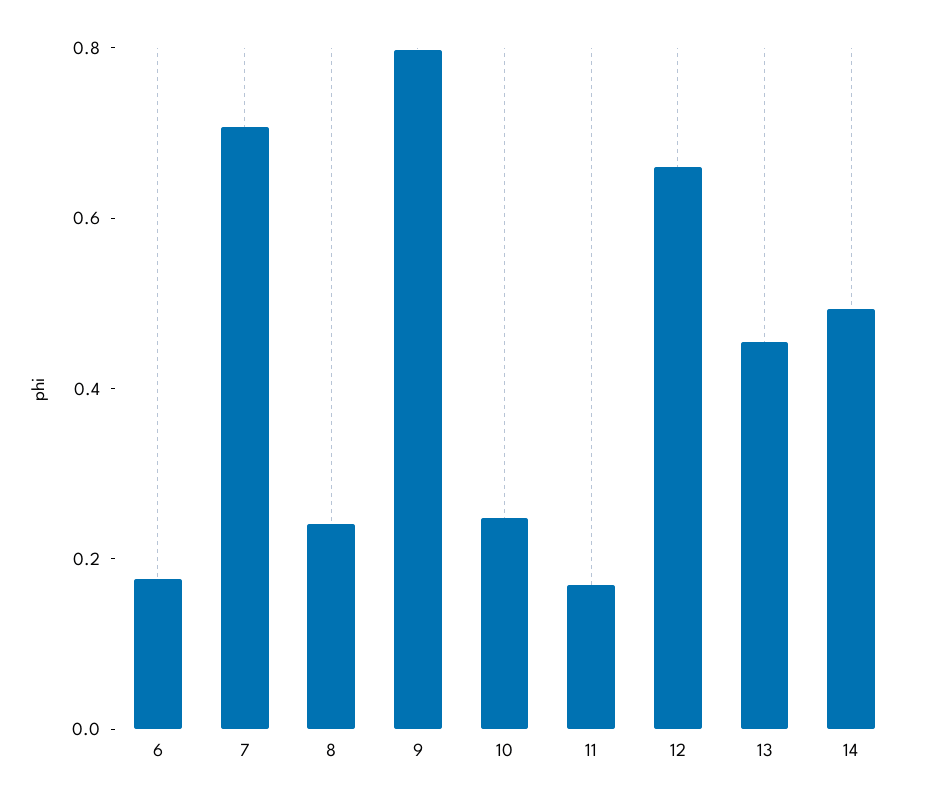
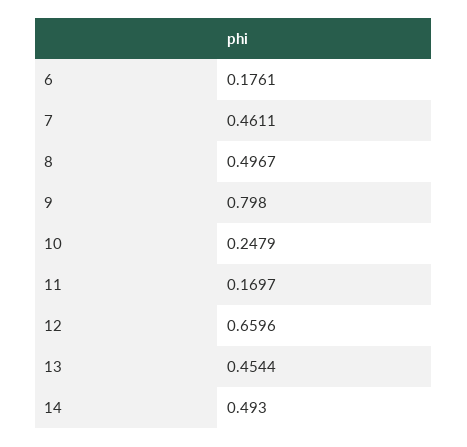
  {
    "6": 0.1761,
-   "7": 0.7,
+   "7": 0.4611,
-   "8": 0.25,
+   "8": 0.4967,
    "9": 0.798,
    "10": 0.2479,
    "11": 0.1697,
    "12": 0.6596,
    "13": 0.4544,
    "14": 0.493
  }

